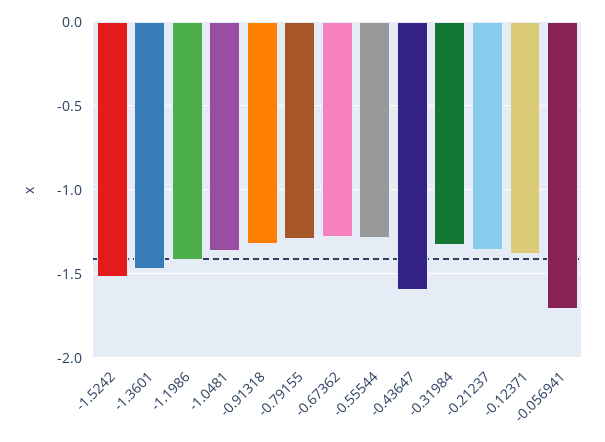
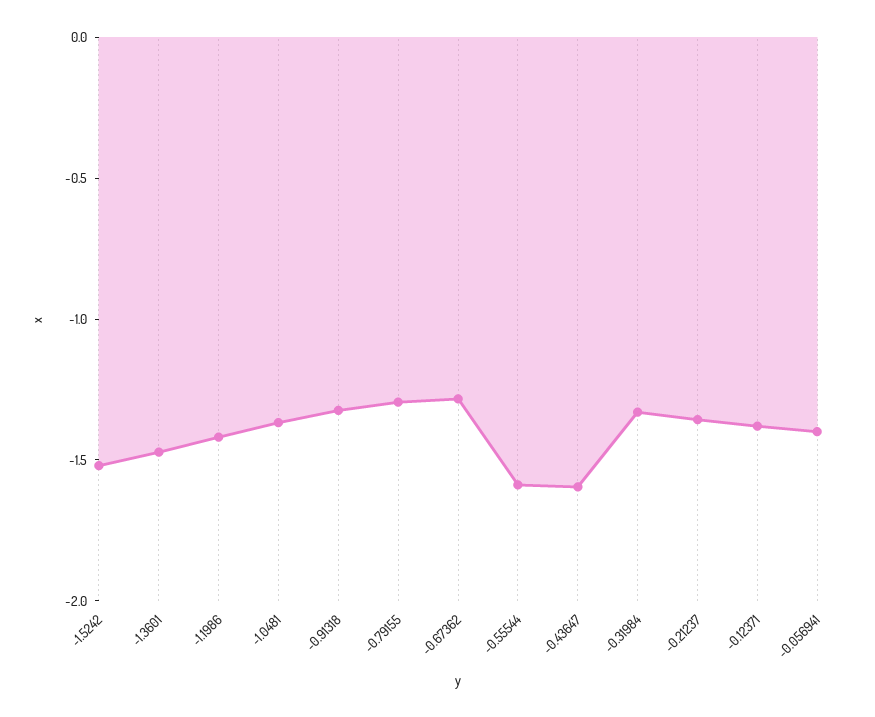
  {
    "-1.5242": -1.5,
    "-1.3601": -1.45,
    "-1.1986": -1.4,
    "-1.0481": -1.35,
    "-0.91318": -1.3,
    "-0.79155": -1.3,
    "-0.67362": -1.3,
-   "-0.55544": -1.3,
+   "-0.55544": -1.6,
    "-0.43647": -1.6,
    "-0.31984": -1.35,
    "-0.21237": -1.35,
    "-0.12371": -1.4,
-   "-0.056941": -1.7
+   "-0.056941": -1.4
  }

